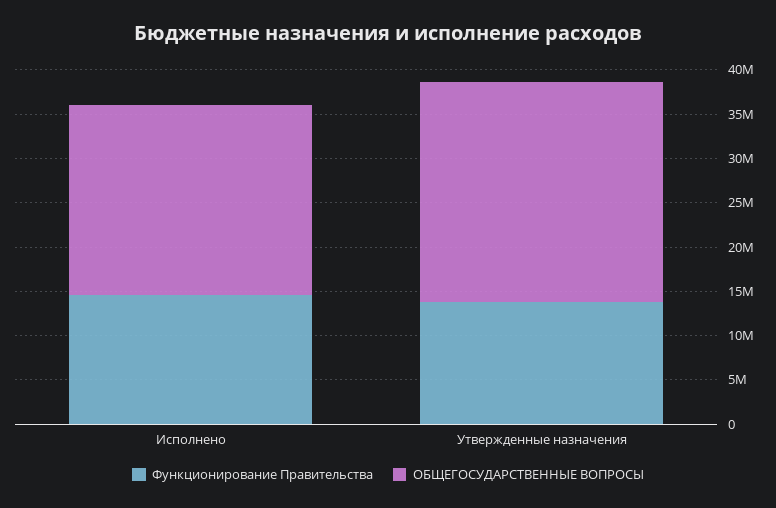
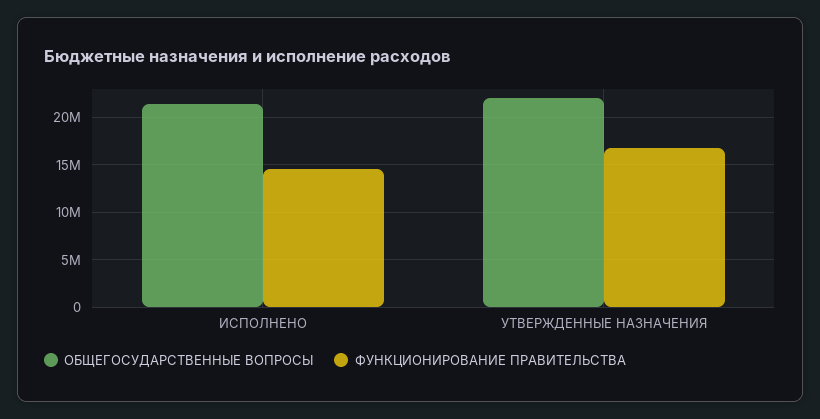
  {
    "Функционирование Правительства": {
      "Исполнено": 15000000,
-     "Утвержденные назначения": 14000000
+     "Утвержденные назначения": 17000000
    },
    "ОБЩЕГОСУДАРСТВЕННЫЕ ВОПРОСЫ": {
      "Исполнено": 21000000,
-     "Утвержденные назначения": 25000000
+     "Утвержденные назначения": 22000000
    }
  }

